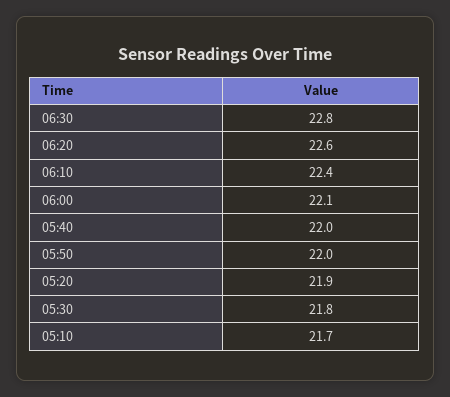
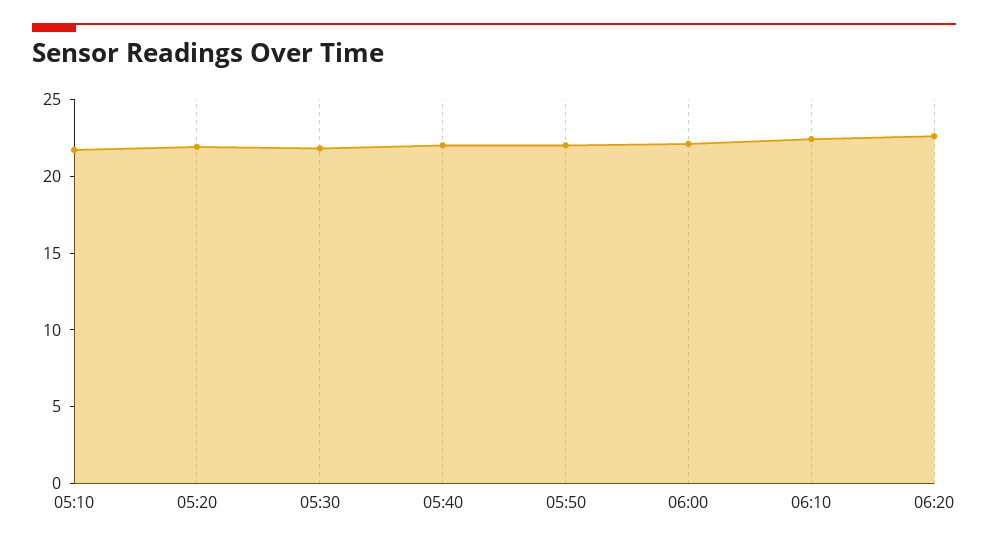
  {
-   "06:30": 22.8,
    "06:20": 22.6,
    "06:10": 22.4,
    "06:00": 22.1,
    "05:40": 22,
    "05:50": 22,
    "05:20": 21.9,
    "05:30": 21.8,
    "05:10": 21.7
  }

